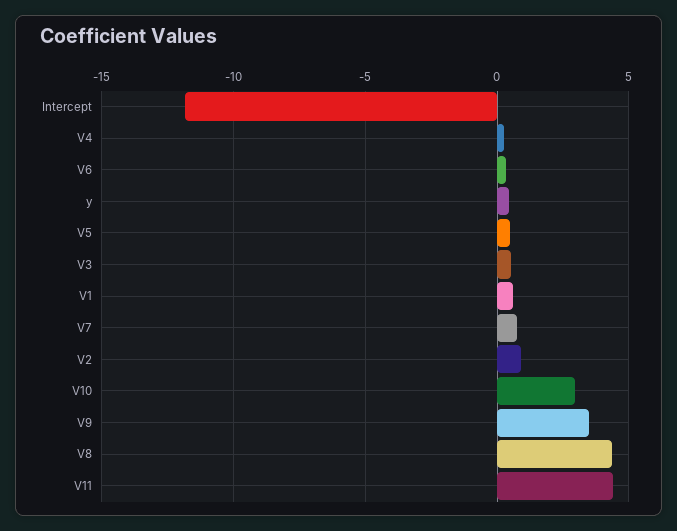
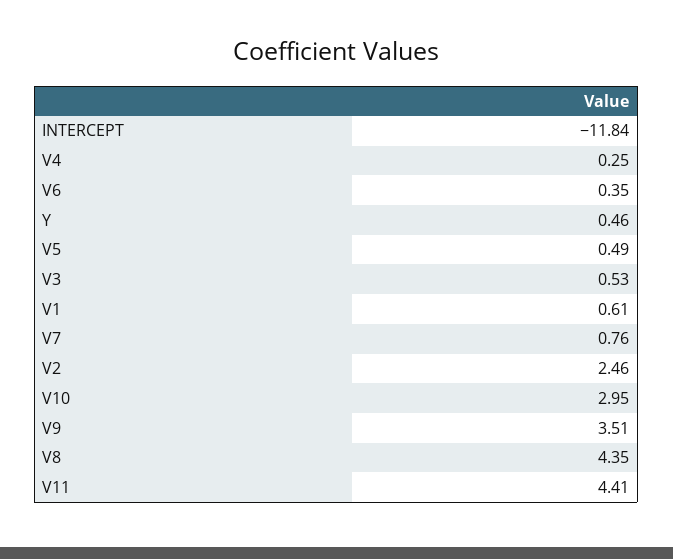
  {
    "Intercept": -11.84,
    "V4": 0.25,
    "V6": 0.35,
    "y": 0.46,
    "V5": 0.49,
    "V3": 0.53,
    "V1": 0.61,
    "V7": 0.76,
-   "V2": 1,
+   "V2": 2.46,
    "V10": 2.95,
    "V9": 3.51,
    "V8": 4.35,
    "V11": 4.41
  }

